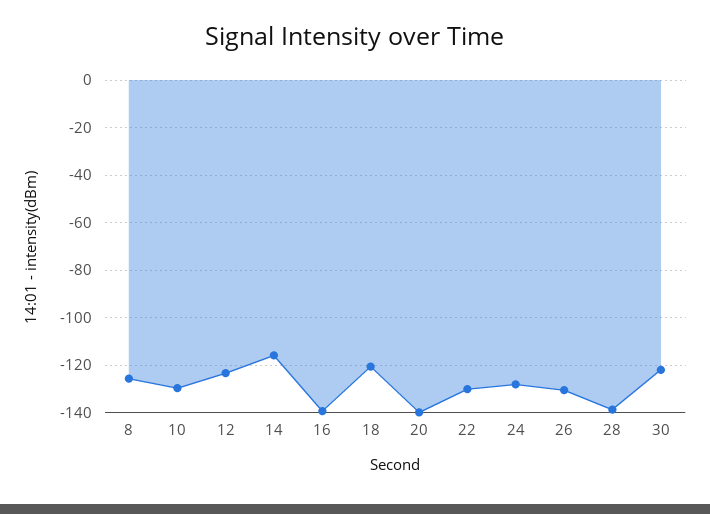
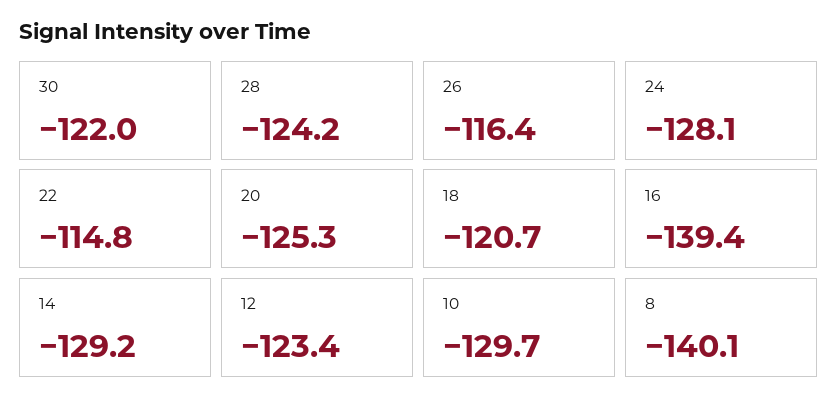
  {
-   "8": -125,
+   "8": -140.1,
    "10": -129.7,
    "12": -123.4,
-   "14": -115,
+   "14": -129.2,
    "16": -139.4,
    "18": -120.7,
-   "20": -140,
+   "20": -125.3,
-   "22": -130,
+   "22": -114.8,
    "24": -128.1,
-   "26": -130,
+   "26": -116.4,
-   "28": -140,
+   "28": -124.2,
    "30": -122
  }

